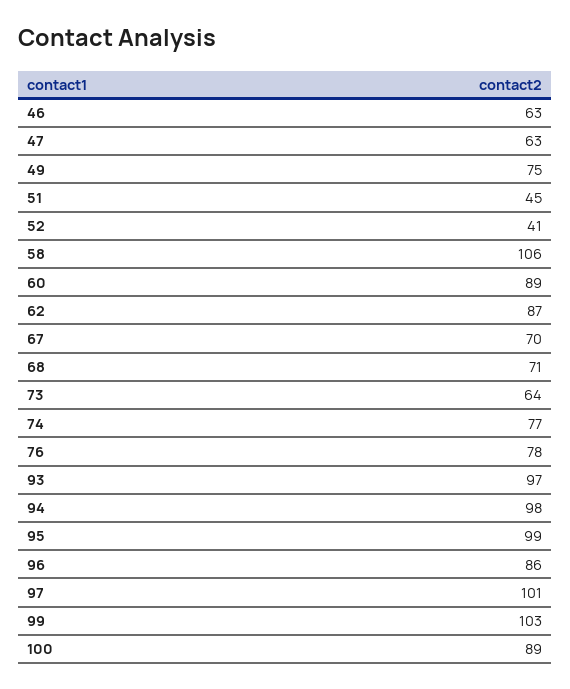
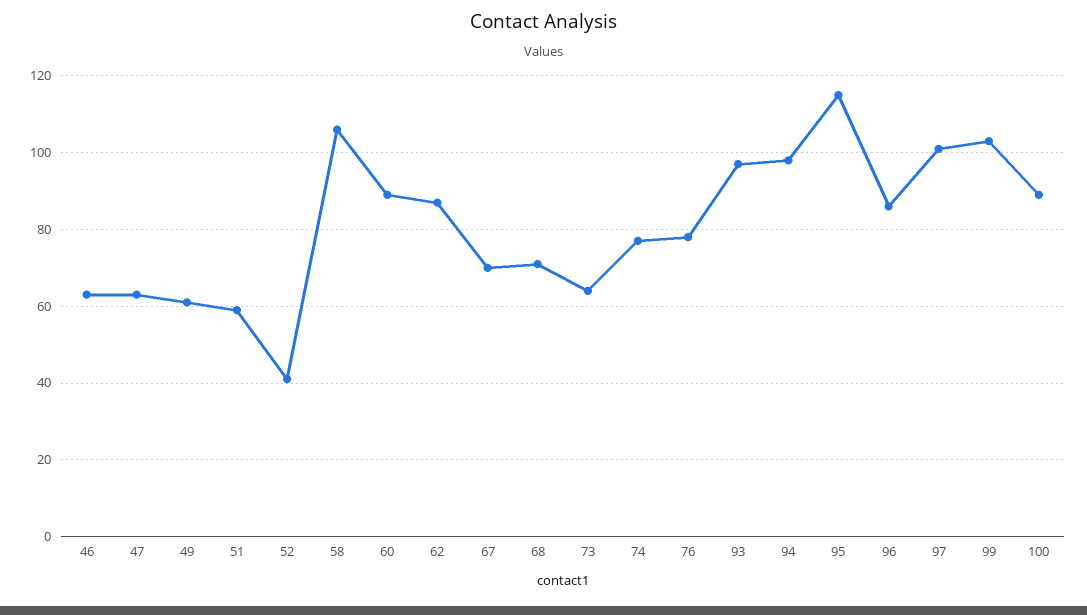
  {
    "46": 63,
    "47": 63,
-   "49": 75,
+   "49": 60,
-   "51": 45,
+   "51": 60,
    "52": 41,
    "58": 106,
    "60": 89,
    "62": 87,
    "67": 70,
    "68": 71,
    "73": 64,
    "74": 77,
    "76": 78,
    "93": 97,
    "94": 98,
-   "95": 99,
+   "95": 115,
    "96": 86,
    "97": 101,
    "99": 103,
    "100": 89
  }

